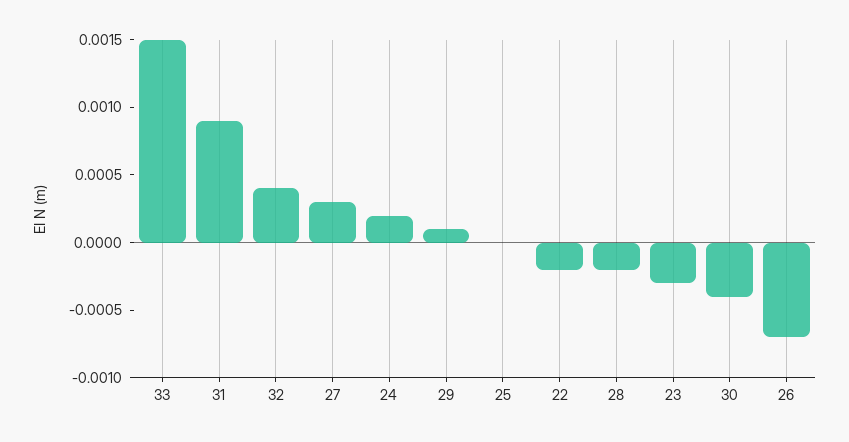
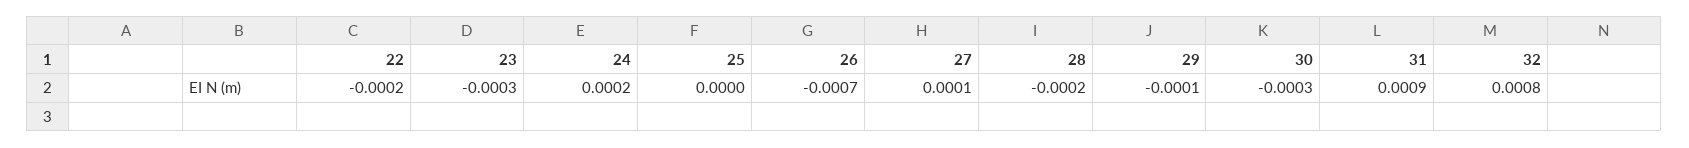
  {
-   "33": 0.0015,
    "31": 0.0009,
-   "32": 0.0004,
+   "32": 0.0008,
-   "27": 0.0003,
+   "27": 0.0001,
    "24": 0.0002,
-   "29": 0.0001,
+   "29": -0.0001,
    "25": 0,
    "22": -0.0002,
    "28": -0.0002,
    "23": -0.0003,
-   "30": -0.0004,
+   "30": -0.0003,
    "26": -0.0007
  }

